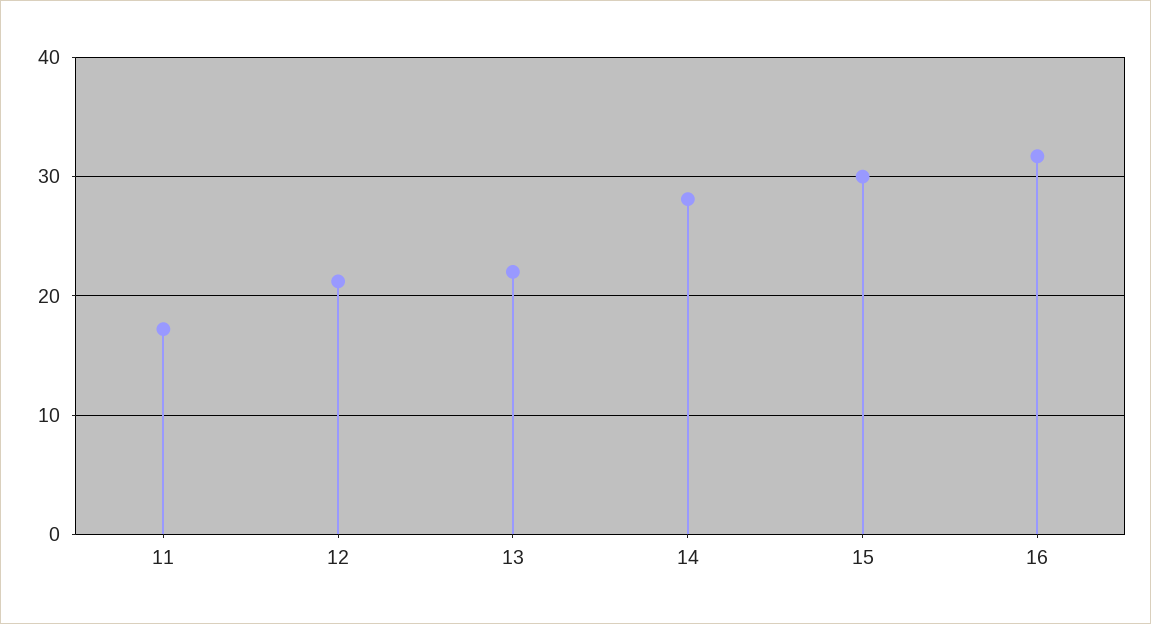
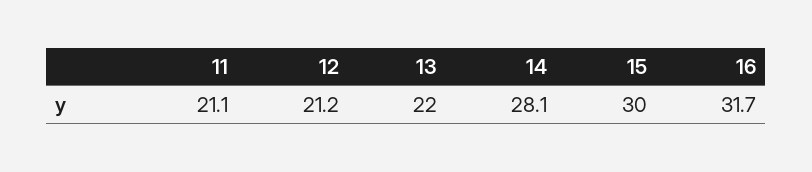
  {
-   "11": 17,
+   "11": 21.1,
    "12": 21.2,
    "13": 22,
    "14": 28.1,
    "15": 30,
    "16": 31.7
  }

